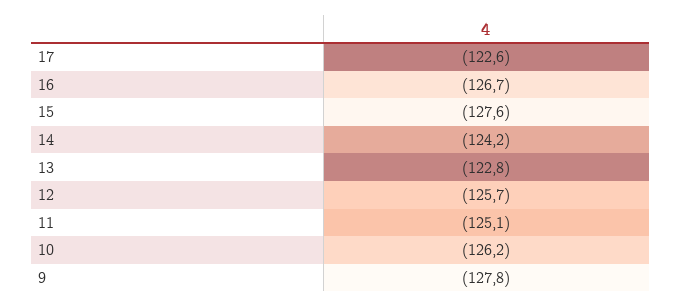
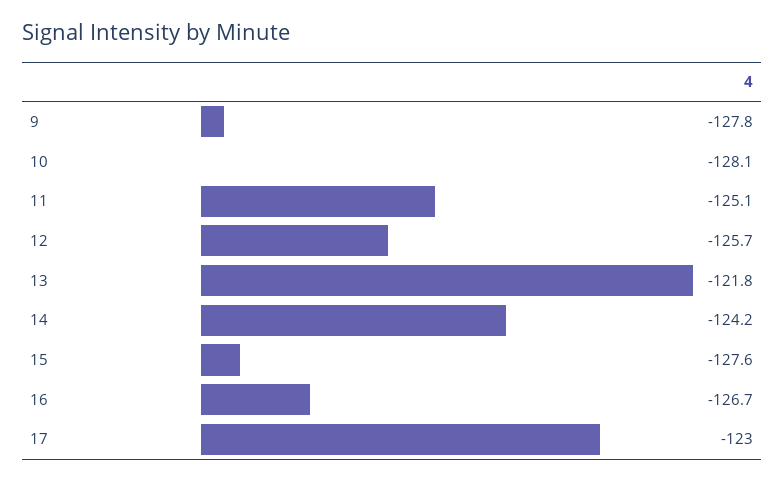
  {
-   "17": -122.6,
+   "17": -123,
    "16": -126.7,
    "15": -127.6,
    "14": -124.2,
-   "13": -122.8,
+   "13": -121.8,
    "12": -125.7,
    "11": -125.1,
-   "10": -126.2,
+   "10": -128.1,
    "9": -127.8
  }

